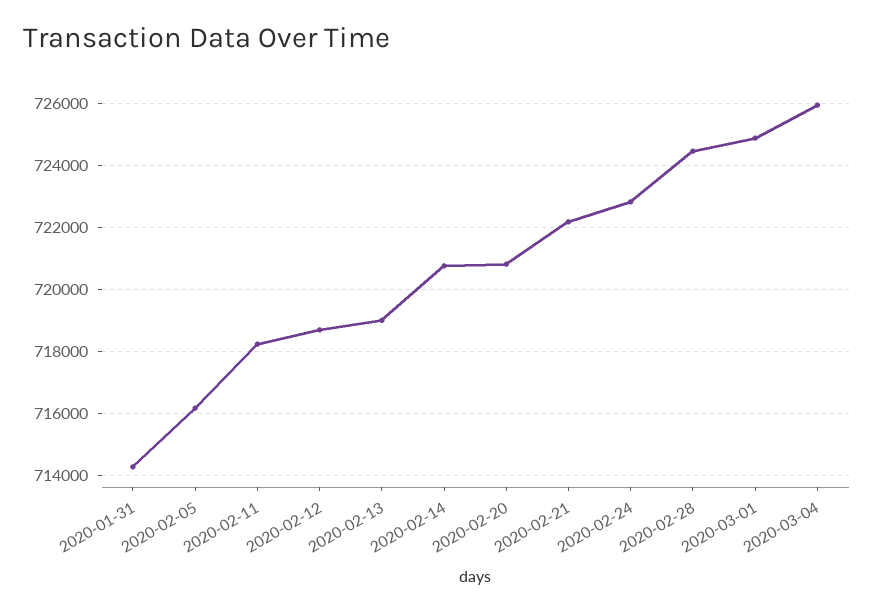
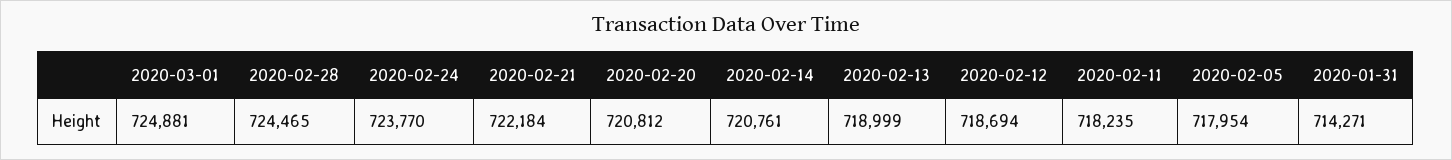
  {
    "2020-01-31": 714271,
-   "2020-02-05": 716200,
+   "2020-02-05": 717954,
    "2020-02-11": 718235,
    "2020-02-12": 718694,
    "2020-02-13": 718999,
    "2020-02-14": 720761,
    "2020-02-20": 720812,
    "2020-02-21": 722184,
-   "2020-02-24": 722800,
+   "2020-02-24": 723770,
    "2020-02-28": 724465,
-   "2020-03-01": 724881,
+   "2020-03-01": 724881
-   "2020-03-04": 726000
  }

